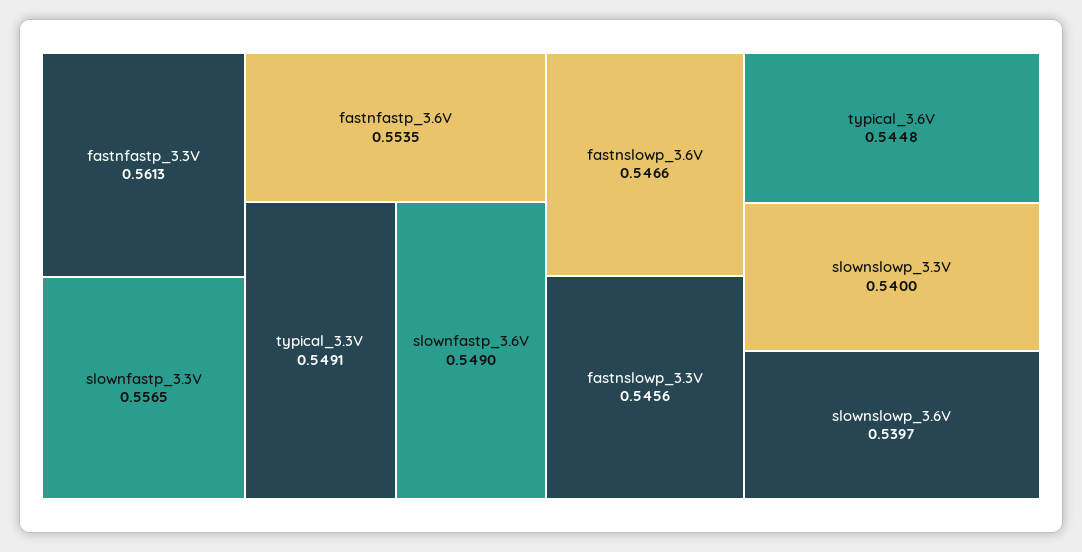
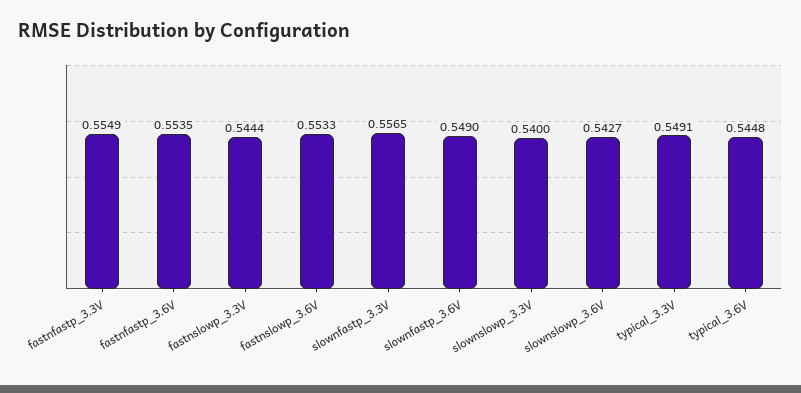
  {
-   "fastnfastp_3.3V": 0.5613,
+   "fastnfastp_3.3V": 0.5549,
    "slownfastp_3.3V": 0.5565,
    "fastnfastp_3.6V": 0.5535,
    "typical_3.3V": 0.5491,
    "slownfastp_3.6V": 0.549,
-   "fastnslowp_3.6V": 0.5466,
+   "fastnslowp_3.6V": 0.5533,
-   "fastnslowp_3.3V": 0.5456,
+   "fastnslowp_3.3V": 0.5444,
    "typical_3.6V": 0.5448,
    "slownslowp_3.3V": 0.54,
-   "slownslowp_3.6V": 0.5397
+   "slownslowp_3.6V": 0.5427
  }

